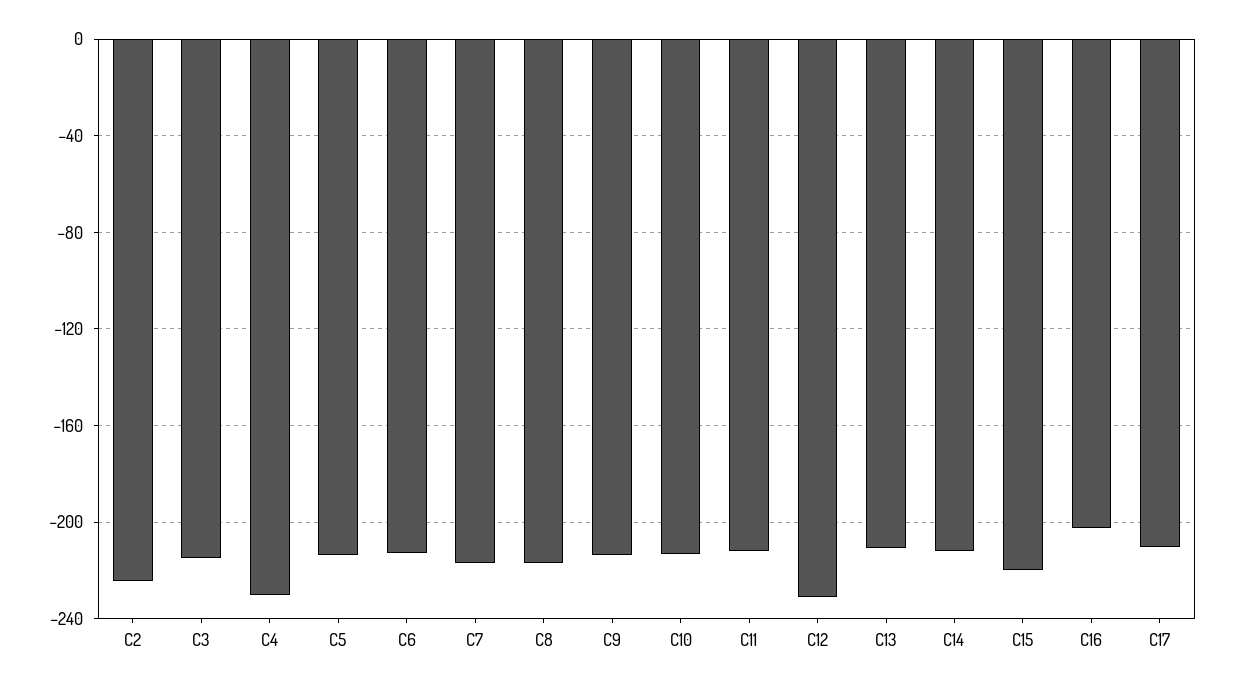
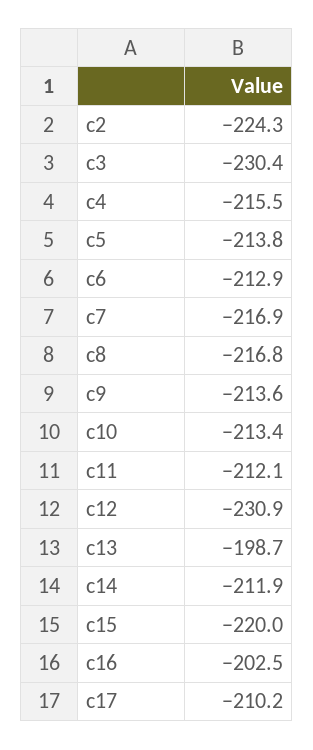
  {
    "C2": -224.3,
-   "C3": -215,
+   "C3": -230.4,
-   "C4": -230,
+   "C4": -215.5,
    "C5": -213.8,
    "C6": -212.9,
    "C7": -216.9,
    "C8": -216.8,
    "C9": -213.6,
    "C10": -213.4,
    "C11": -212.1,
    "C12": -230.9,
-   "C13": -210,
+   "C13": -198.7,
    "C14": -211.9,
    "C15": -220,
    "C16": -202.5,
    "C17": -210.2
  }

